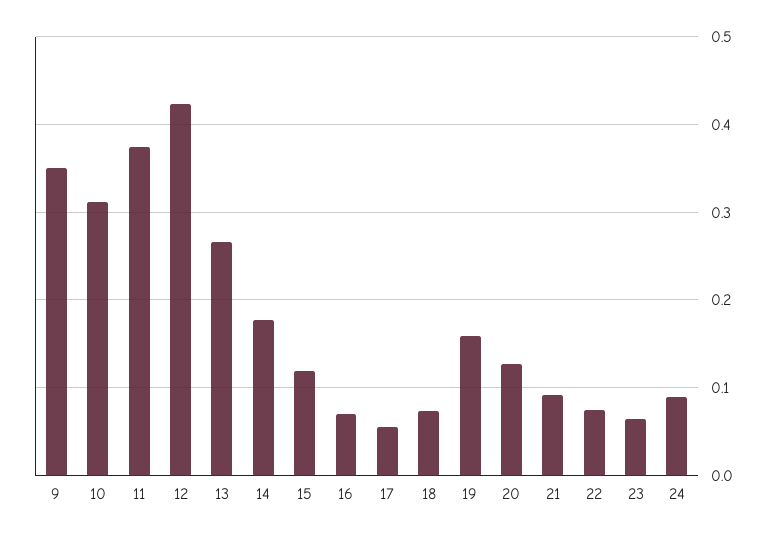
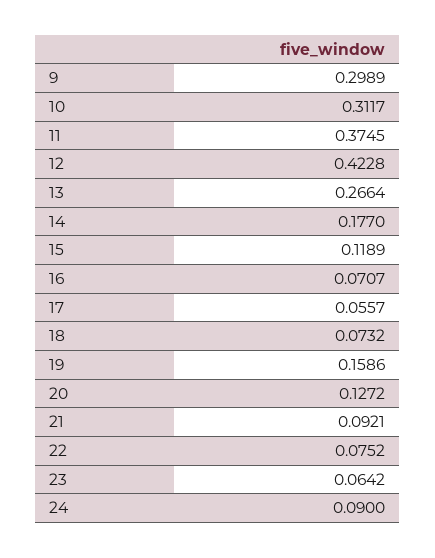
  {
-   "9": 0.35,
+   "9": 0.2989,
    "10": 0.3117,
    "11": 0.3745,
    "12": 0.4228,
    "13": 0.2664,
    "14": 0.177,
    "15": 0.1189,
    "16": 0.0707,
    "17": 0.0557,
    "18": 0.0732,
    "19": 0.1586,
    "20": 0.1272,
    "21": 0.0921,
    "22": 0.0752,
    "23": 0.0642,
    "24": 0.09
  }

